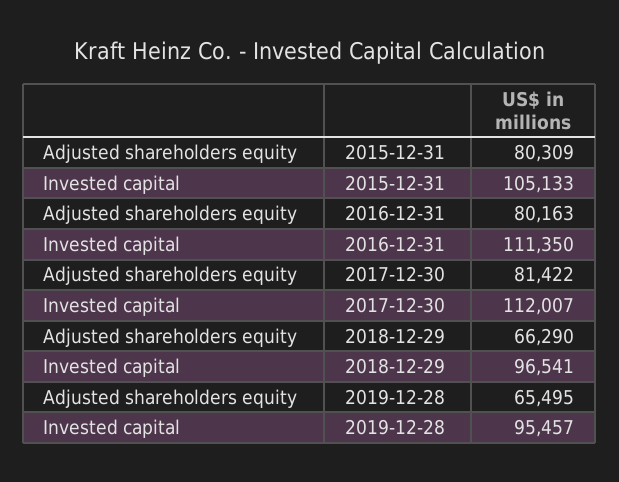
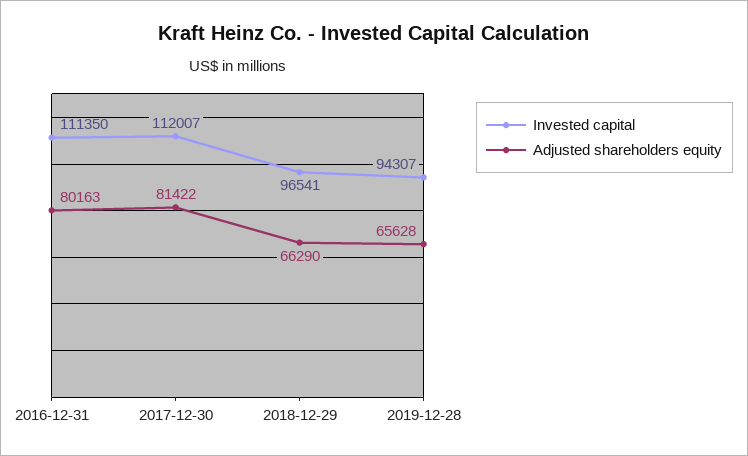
  {
    "Adjusted shareholders equity": {
-     "2015-12-31": 80309,
      "2016-12-31": 80163,
      "2017-12-30": 81422,
      "2018-12-29": 66290,
-     "2019-12-28": 65495
+     "2019-12-28": 65628
    },
    "Invested capital": {
-     "2015-12-31": 105133,
      "2016-12-31": 111350,
      "2017-12-30": 112007,
      "2018-12-29": 96541,
-     "2019-12-28": 95457
+     "2019-12-28": 94307
    }
  }

